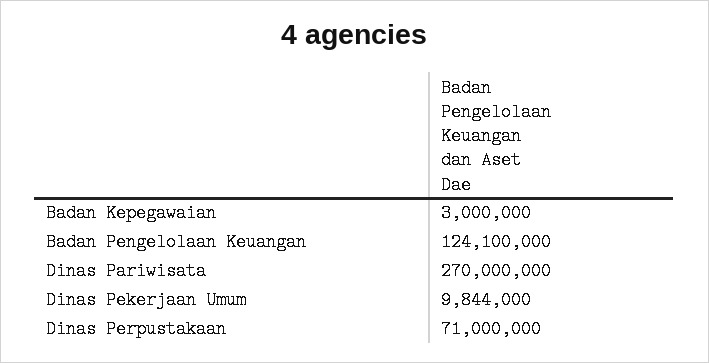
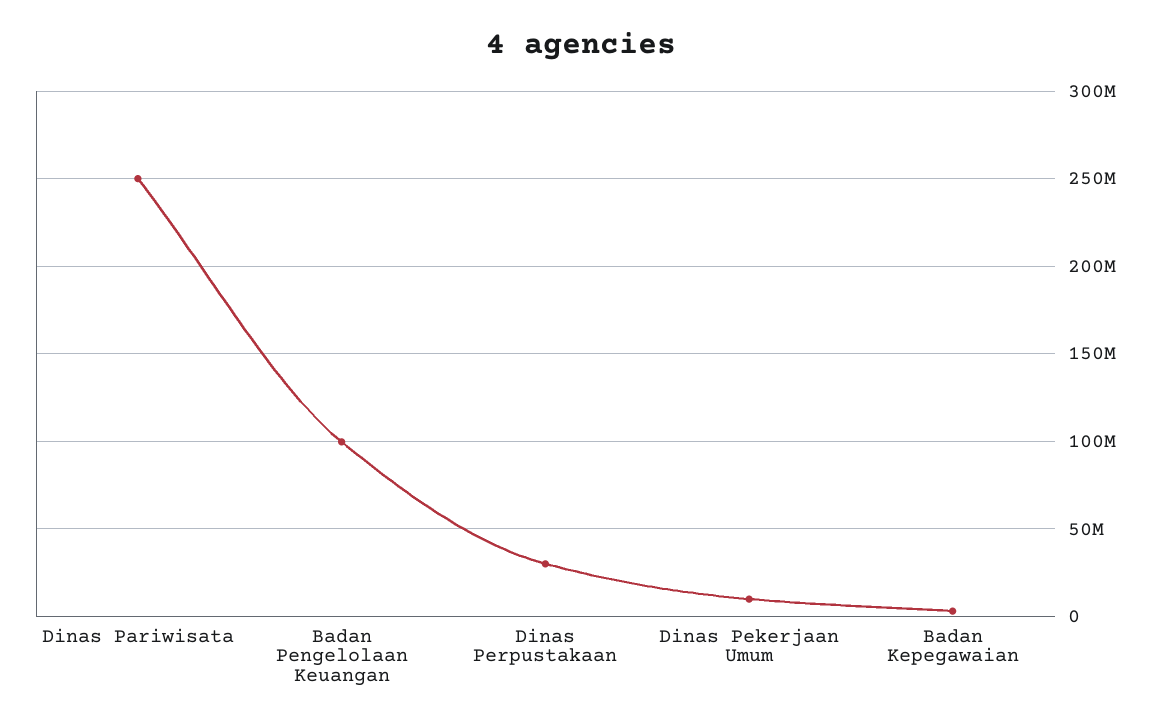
  {
    "Badan Kepegawaian": 3000000,
-   "Badan Pengelolaan Keuangan": 124100000,
+   "Badan Pengelolaan Keuangan": 100000000,
-   "Dinas Pariwisata": 270000000,
+   "Dinas Pariwisata": 250000000,
    "Dinas Pekerjaan Umum": 9844000,
-   "Dinas Perpustakaan": 71000000
+   "Dinas Perpustakaan": 30000000
  }

